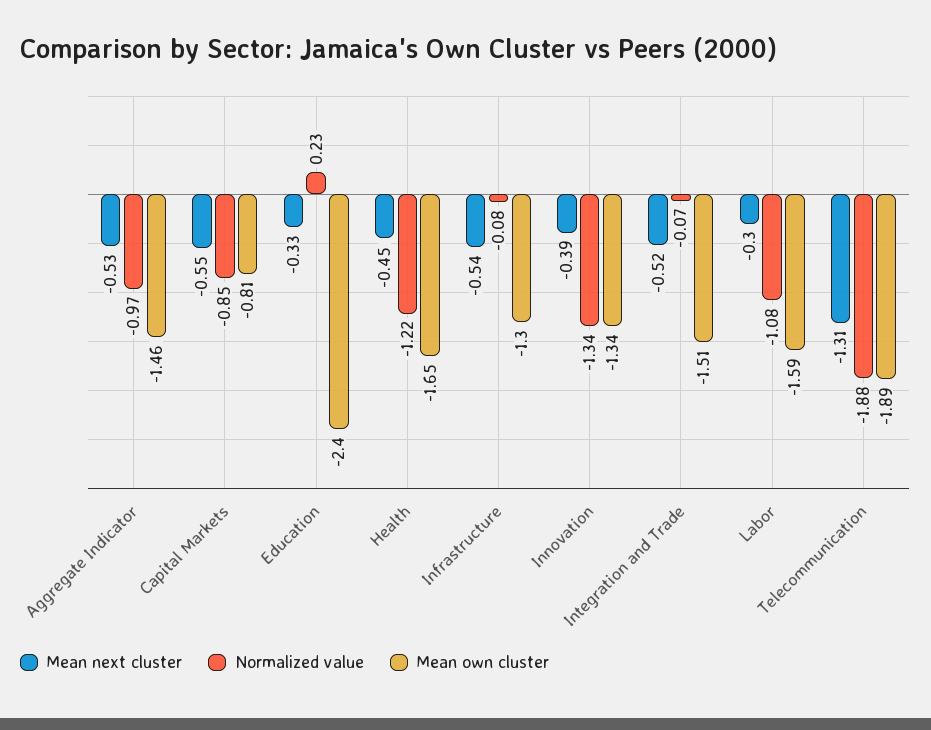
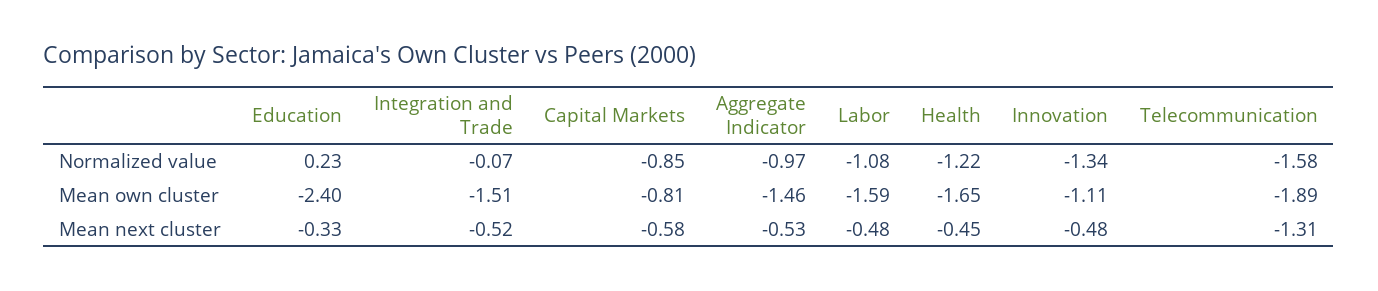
  {
    "Mean next cluster": {
      "Aggregate Indicator": -0.53,
-     "Capital Markets": -0.55,
+     "Capital Markets": -0.58,
      "Education": -0.33,
      "Health": -0.45,
-     "Infrastructure": -0.54,
-     "Innovation": -0.39,
+     "Innovation": -0.48,
      "Integration and Trade": -0.52,
-     "Labor": -0.3,
+     "Labor": -0.48,
      "Telecommunication": -1.31
    },
    "Normalized value": {
      "Aggregate Indicator": -0.97,
      "Capital Markets": -0.85,
      "Education": 0.23,
      "Health": -1.22,
-     "Infrastructure": -0.08,
      "Innovation": -1.34,
      "Integration and Trade": -0.07,
      "Labor": -1.08,
-     "Telecommunication": -1.88
+     "Telecommunication": -1.58
    },
    "Mean own cluster": {
      "Aggregate Indicator": -1.46,
      "Capital Markets": -0.81,
      "Education": -2.4,
      "Health": -1.65,
-     "Infrastructure": -1.3,
-     "Innovation": -1.34,
+     "Innovation": -1.11,
      "Integration and Trade": -1.51,
      "Labor": -1.59,
      "Telecommunication": -1.89
    }
  }

